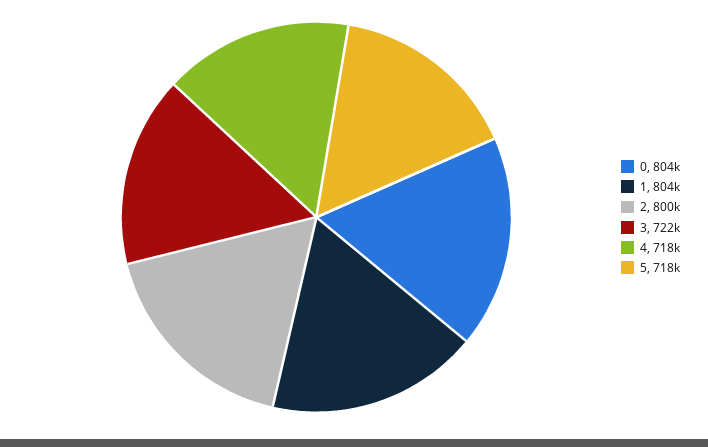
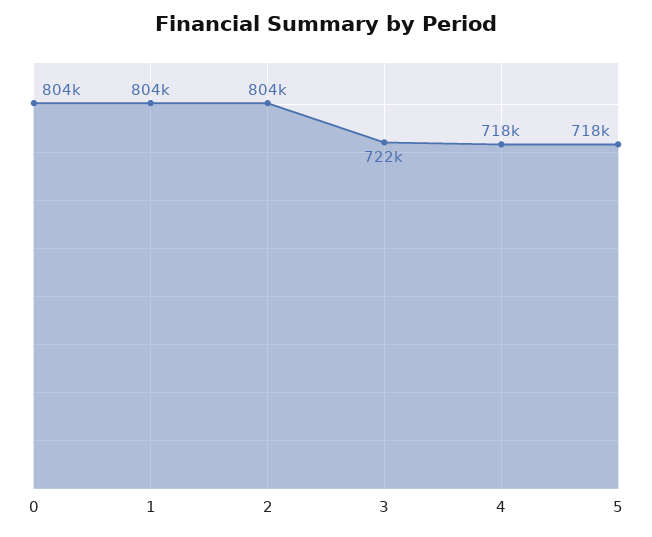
  {
    "0": 804000,
    "1": 804000,
-   "2": 800000,
+   "2": 804000,
    "3": 722000,
    "4": 718000,
    "5": 718000
  }

